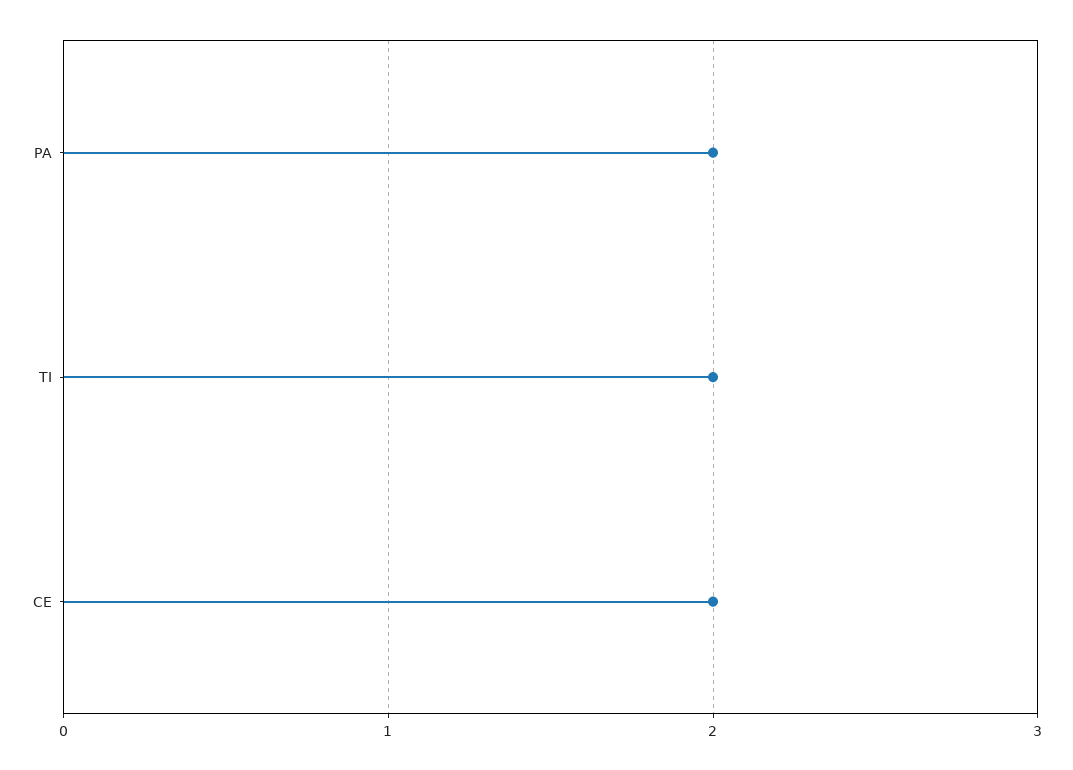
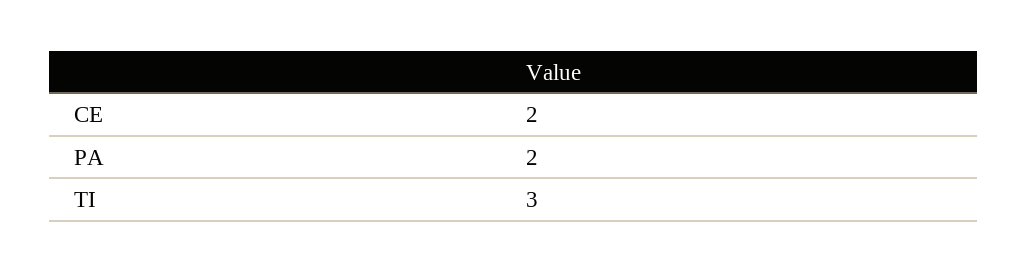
  {
    "PA": 2,
-   "TI": 2,
+   "TI": 3,
    "CE": 2
  }

